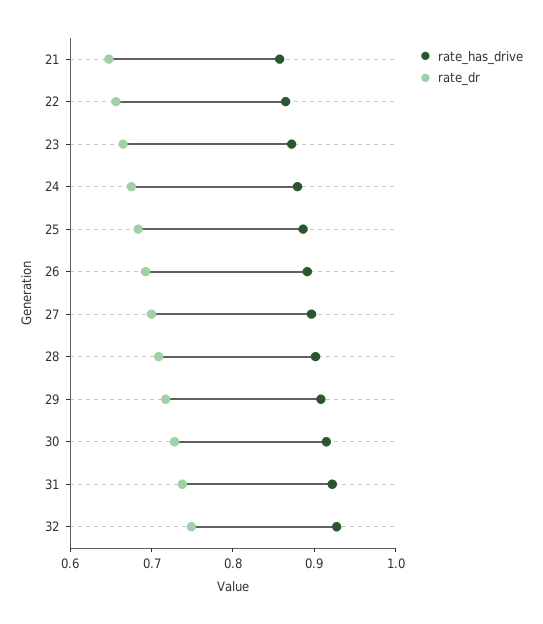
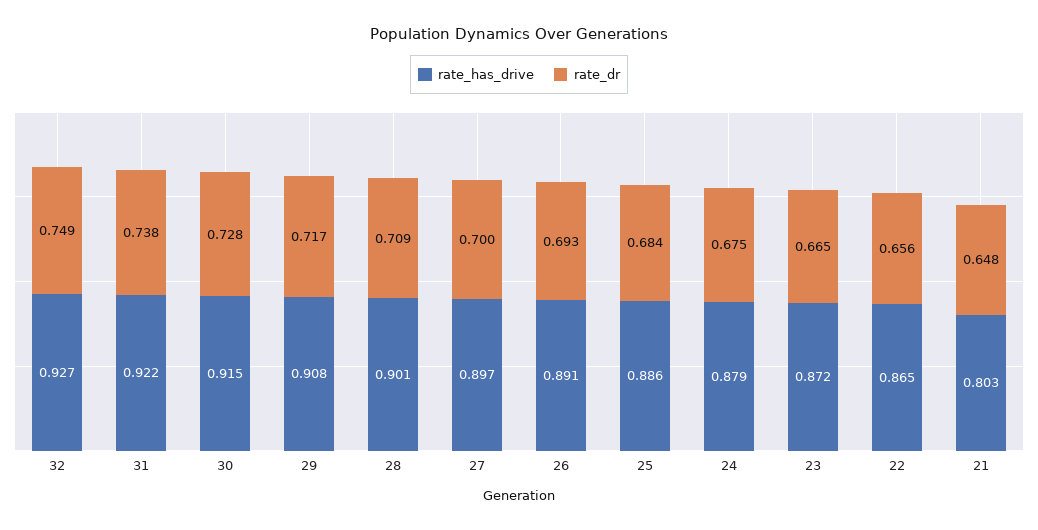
  {
    "rate_has_drive": {
-     "21": 0.86,
+     "21": 0.803,
      "22": 0.865,
      "23": 0.872,
      "24": 0.879,
      "25": 0.886,
      "26": 0.891,
      "27": 0.897,
      "28": 0.901,
      "29": 0.908,
      "30": 0.915,
      "31": 0.922,
      "32": 0.927
    },
    "rate_dr": {
      "21": 0.648,
      "22": 0.656,
      "23": 0.665,
      "24": 0.675,
      "25": 0.684,
      "26": 0.693,
      "27": 0.7,
      "28": 0.709,
      "29": 0.717,
      "30": 0.728,
      "31": 0.738,
      "32": 0.749
    }
  }

